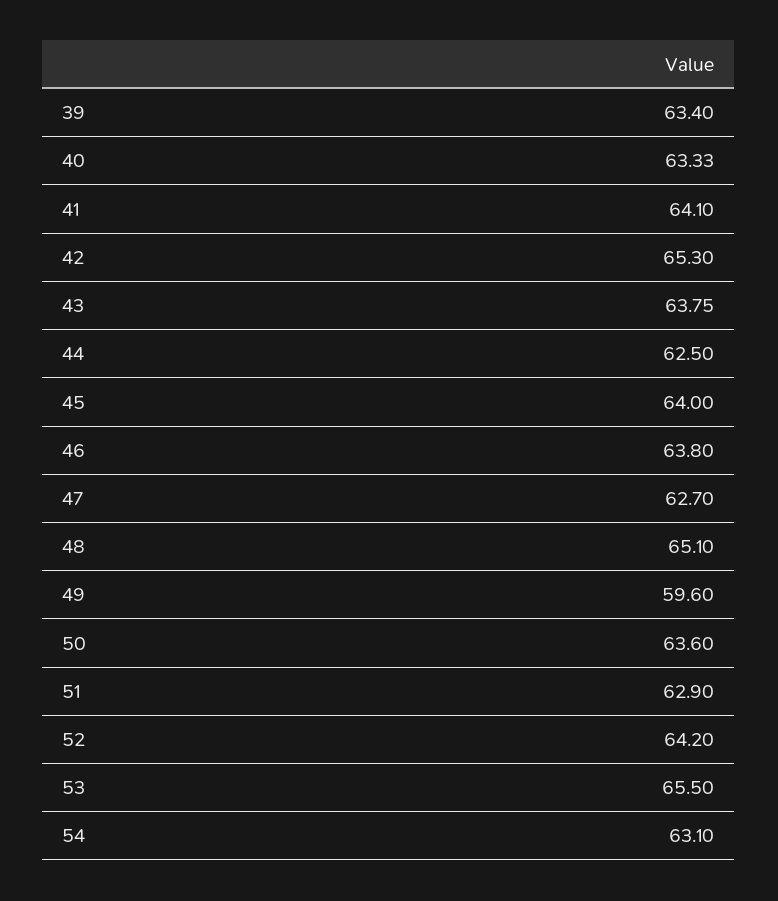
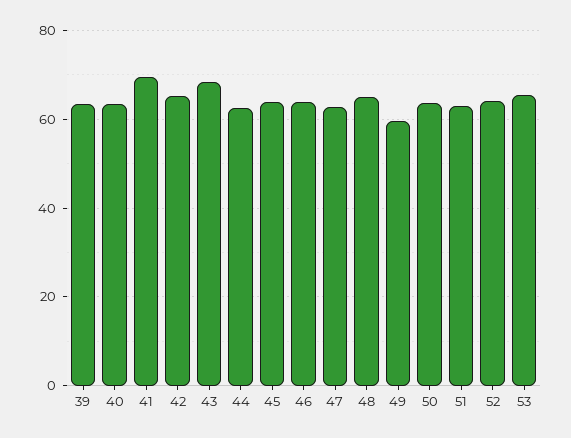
  {
    "39": 63.4,
    "40": 63.33,
-   "41": 64.1,
+   "41": 70,
    "42": 65.3,
-   "43": 63.75,
+   "43": 68,
    "44": 62.5,
    "45": 64,
    "46": 63.8,
    "47": 62.7,
    "48": 65.1,
    "49": 59.6,
    "50": 63.6,
    "51": 62.9,
    "52": 64.2,
-   "53": 65.5,
+   "53": 65.5
-   "54": 63.1
  }

